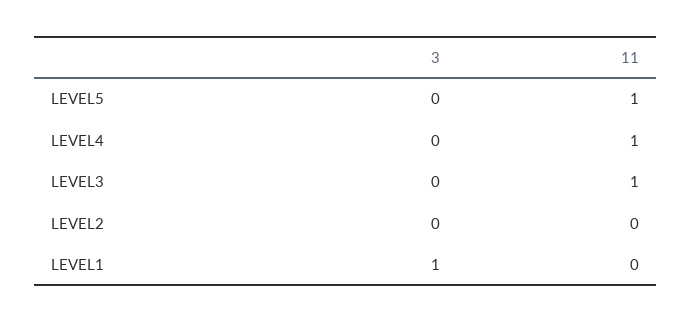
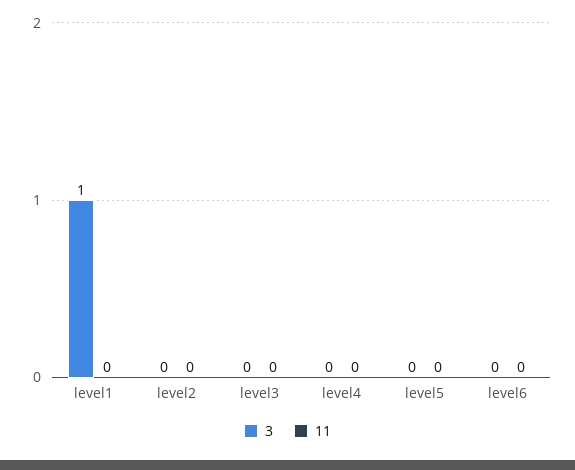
  {
    "3": {
      "LEVEL5": 0,
      "LEVEL4": 0,
      "LEVEL3": 0,
      "LEVEL2": 0,
-     "LEVEL1": 1
+     "LEVEL1": 1,
+     "level6": 0
    },
    "11": {
-     "LEVEL5": 1,
+     "LEVEL5": 0,
-     "LEVEL4": 1,
+     "LEVEL4": 0,
-     "LEVEL3": 1,
+     "LEVEL3": 0,
      "LEVEL2": 0,
-     "LEVEL1": 0
+     "LEVEL1": 0,
+     "level6": 0
    }
  }

